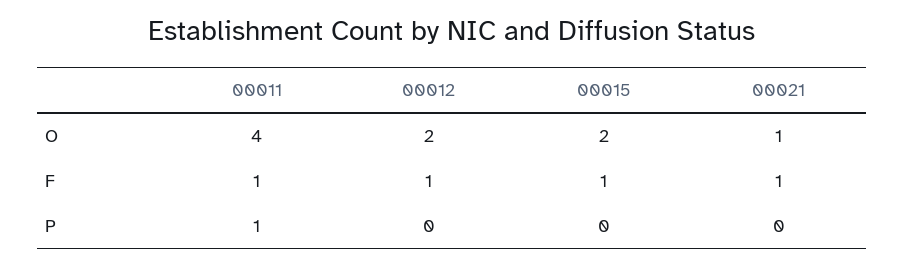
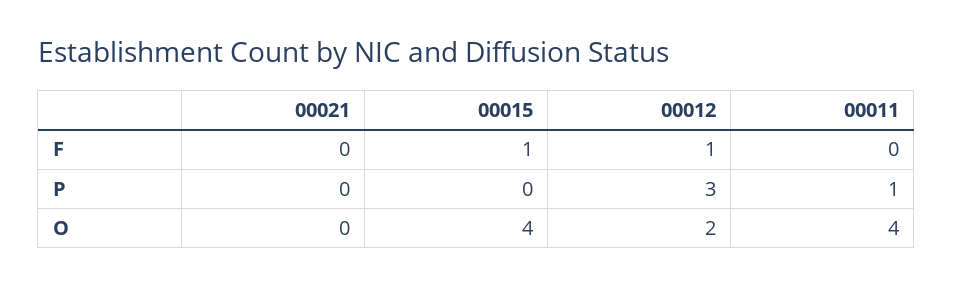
  {
    "00011": {
      "O": 4,
-     "F": 1,
+     "F": 0,
      "P": 1
    },
    "00012": {
      "O": 2,
      "F": 1,
-     "P": 0
+     "P": 3
    },
    "00015": {
-     "O": 2,
+     "O": 4,
      "F": 1,
      "P": 0
    },
    "00021": {
-     "O": 1,
+     "O": 0,
-     "F": 1,
+     "F": 0,
      "P": 0
    }
  }

